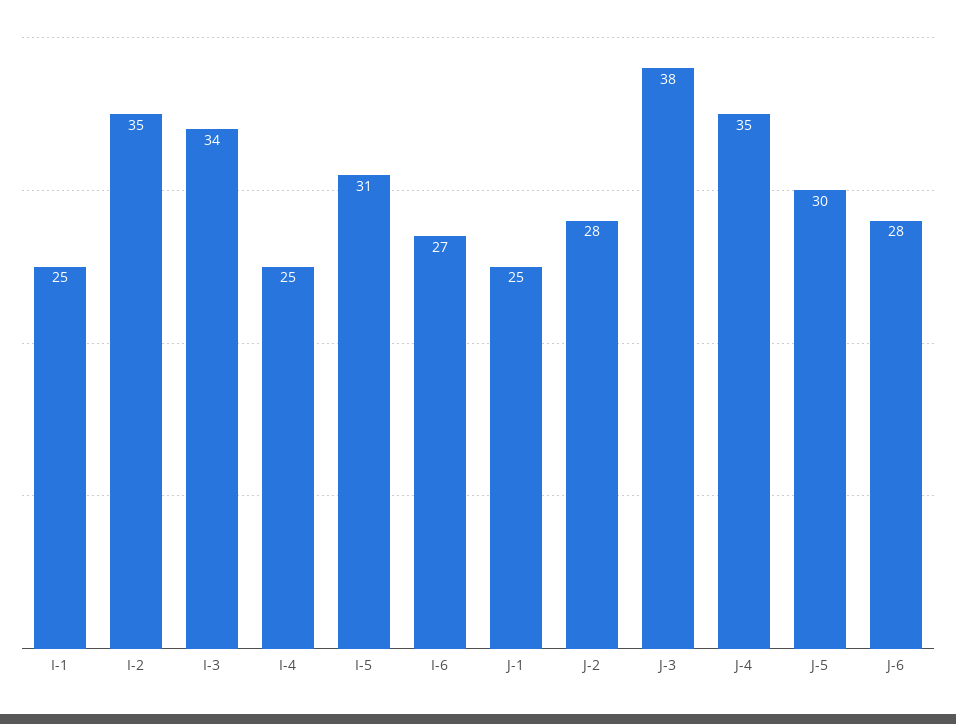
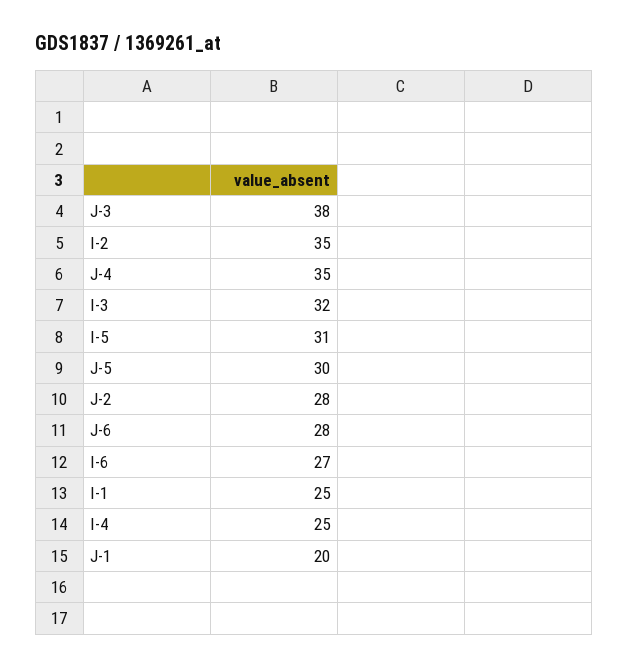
  {
    "I-1": 25,
    "I-2": 35,
-   "I-3": 34,
+   "I-3": 32,
    "I-4": 25,
    "I-5": 31,
    "I-6": 27,
-   "J-1": 25,
+   "J-1": 20,
    "J-2": 28,
    "J-3": 38,
    "J-4": 35,
    "J-5": 30,
    "J-6": 28
  }

